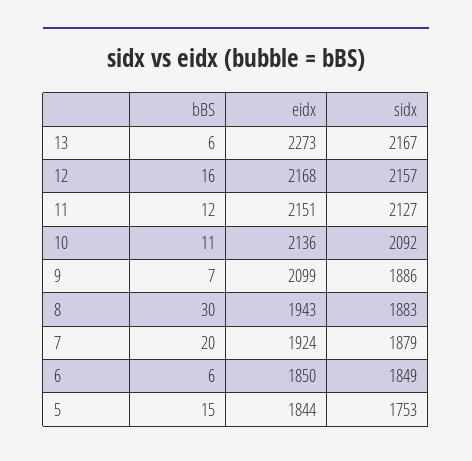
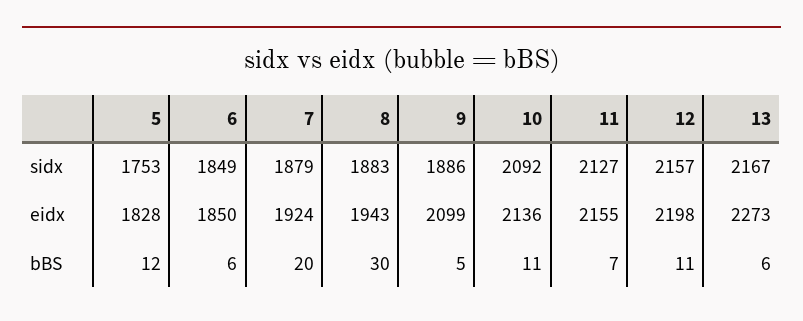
  {
    "bBS": {
      "13": 6,
-     "12": 16,
+     "12": 11,
-     "11": 12,
+     "11": 7,
      "10": 11,
-     "9": 7,
+     "9": 5,
      "8": 30,
      "7": 20,
      "6": 6,
-     "5": 15
+     "5": 12
    },
    "eidx": {
      "13": 2273,
-     "12": 2168,
+     "12": 2198,
-     "11": 2151,
+     "11": 2155,
      "10": 2136,
      "9": 2099,
      "8": 1943,
      "7": 1924,
      "6": 1850,
-     "5": 1844
+     "5": 1828
    },
    "sidx": {
      "13": 2167,
      "12": 2157,
      "11": 2127,
      "10": 2092,
      "9": 1886,
      "8": 1883,
      "7": 1879,
      "6": 1849,
      "5": 1753
    }
  }

